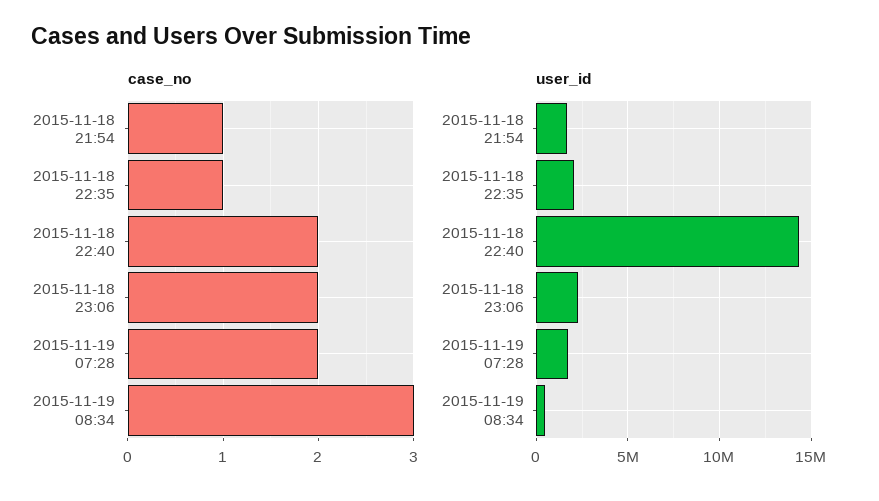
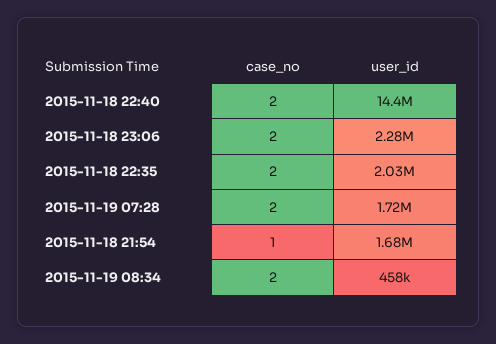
  {
    "case_no": {
      "2015-11-18 21:54": 1,
-     "2015-11-18 22:35": 1,
+     "2015-11-18 22:35": 2,
      "2015-11-18 22:40": 2,
      "2015-11-18 23:06": 2,
      "2015-11-19 07:28": 2,
-     "2015-11-19 08:34": 3
+     "2015-11-19 08:34": 2
    },
    "user_id": {
      "2015-11-18 21:54": 1680000,
      "2015-11-18 22:35": 2030000,
      "2015-11-18 22:40": 14400000,
      "2015-11-18 23:06": 2280000,
      "2015-11-19 07:28": 1720000,
      "2015-11-19 08:34": 458000
    }
  }

